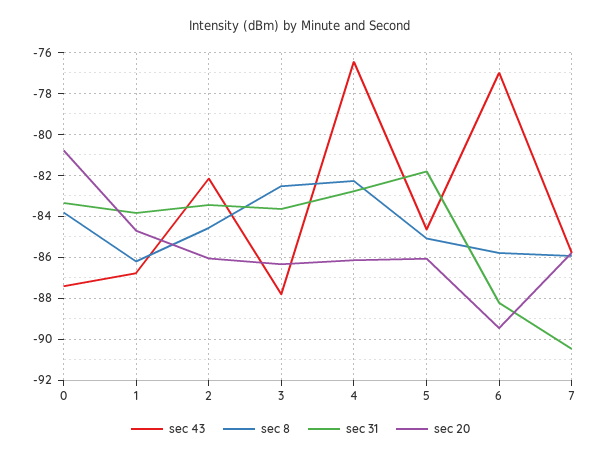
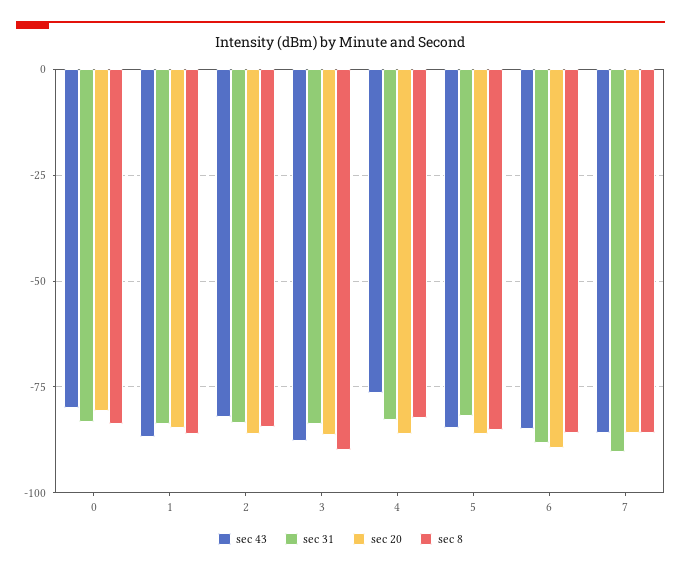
  {
    "sec 43": {
-     "0": -87.5,
+     "0": -80,
      "1": -87,
      "2": -82,
      "3": -88,
      "4": -76.5,
      "5": -84.5,
-     "6": -77,
+     "6": -85,
      "7": -86
    },
    "sec 8": {
      "0": -84,
      "1": -86,
      "2": -84.5,
-     "3": -82.5,
+     "3": -90,
      "4": -82.5,
      "5": -85,
      "6": -86,
      "7": -86
    },
    "sec 31": {
      "0": -83.5,
      "1": -84,
      "2": -83.5,
      "3": -83.5,
      "4": -83,
      "5": -82,
      "6": -88,
      "7": -90.5
    },
    "sec 20": {
      "0": -81,
      "1": -84.5,
      "2": -86,
      "3": -86.5,
      "4": -86,
      "5": -86,
      "6": -89.5,
      "7": -86
    }
  }

